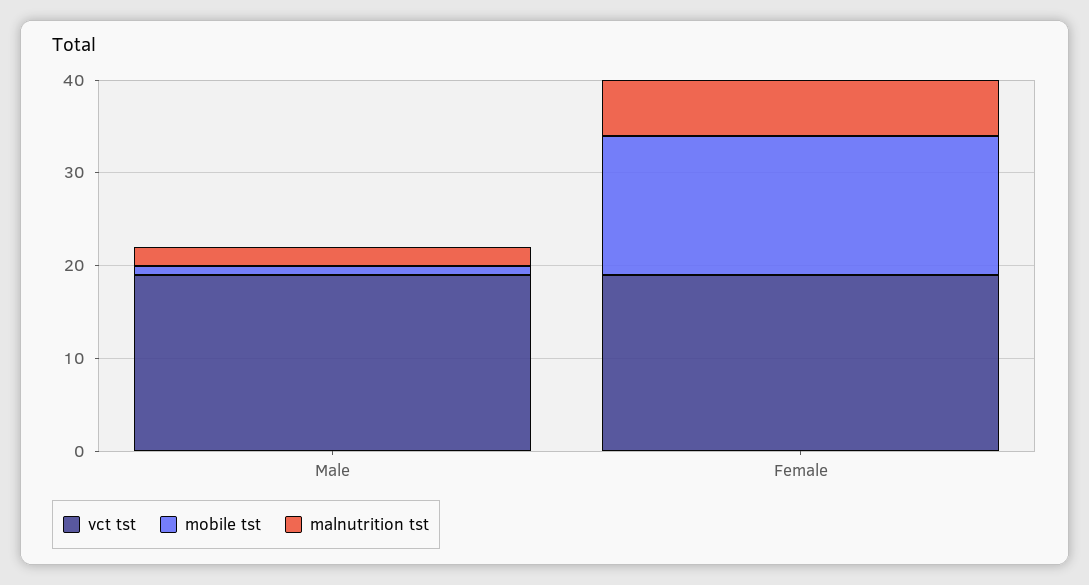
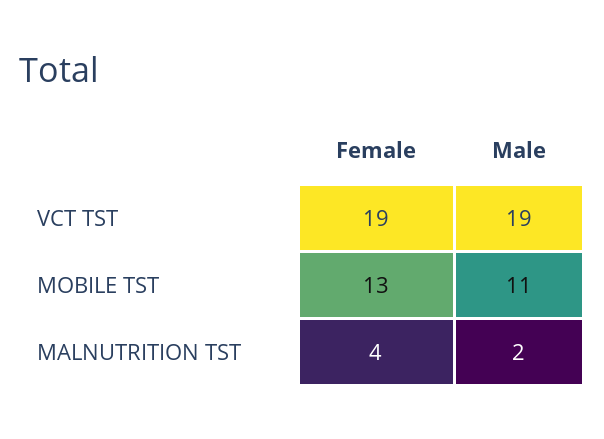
  {
    "vct tst": {
      "Male": 19,
      "Female": 19
    },
    "mobile tst": {
-     "Male": 1,
+     "Male": 11,
-     "Female": 15
+     "Female": 13
    },
    "malnutrition tst": {
      "Male": 2,
-     "Female": 6
+     "Female": 4
    }
  }

